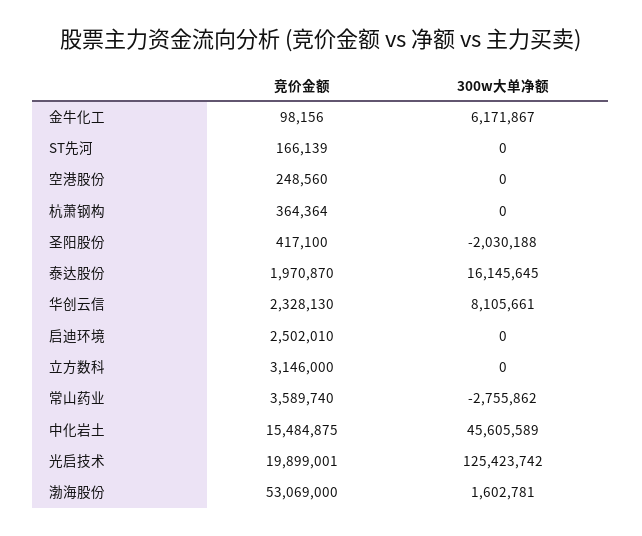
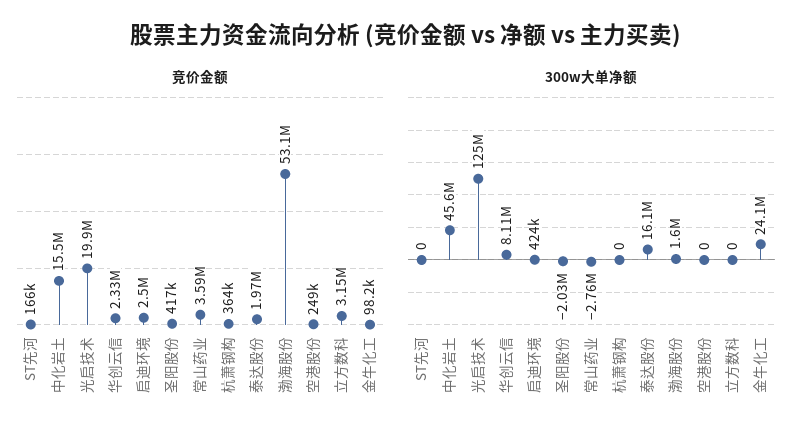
  {
    "竞价金额": {
      "金牛化工": 98156,
      "ST先河": 166139,
      "空港股份": 248560,
      "杭萧钢构": 364364,
      "圣阳股份": 417100,
      "泰达股份": 1970870,
      "华创云信": 2328130,
      "启迪环境": 2502010,
      "立方数科": 3146000,
      "常山药业": 3589740,
      "中化岩土": 15484875,
      "光启技术": 19899001,
      "渤海股份": 53069000
    },
    "300w大单净额": {
-     "金牛化工": 6171867,
+     "金牛化工": 24100000,
      "ST先河": 0,
      "空港股份": 0,
      "杭萧钢构": 0,
      "圣阳股份": -2030188,
      "泰达股份": 16145645,
      "华创云信": 8105661,
-     "启迪环境": 0,
+     "启迪环境": 424000,
      "立方数科": 0,
      "常山药业": -2755862,
      "中化岩土": 45605589,
      "光启技术": 125423742,
      "渤海股份": 1602781
    }
  }

